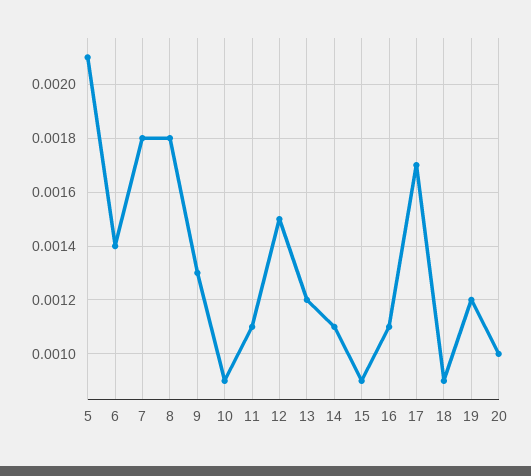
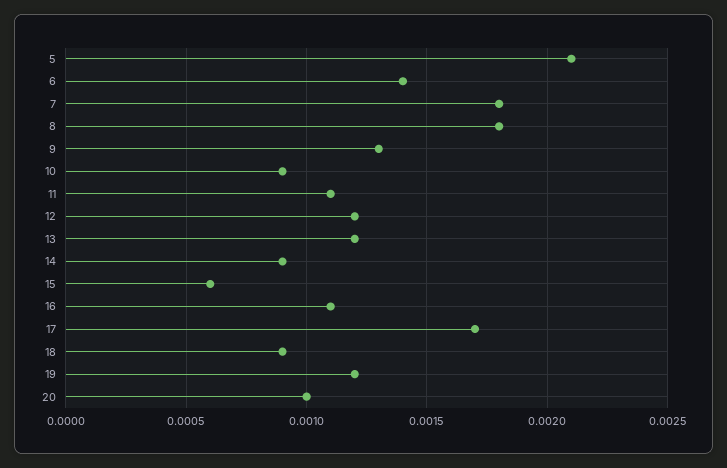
  {
    "5": 0.0021,
    "6": 0.0014,
    "7": 0.0018,
    "8": 0.0018,
    "9": 0.0013,
    "10": 0.0009,
    "11": 0.0011,
-   "12": 0.0015,
+   "12": 0.0012,
    "13": 0.0012,
-   "14": 0.0011,
+   "14": 0.0009,
-   "15": 0.0009,
+   "15": 0.0006,
    "16": 0.0011,
    "17": 0.0017,
    "18": 0.0009,
    "19": 0.0012,
    "20": 0.001
  }

